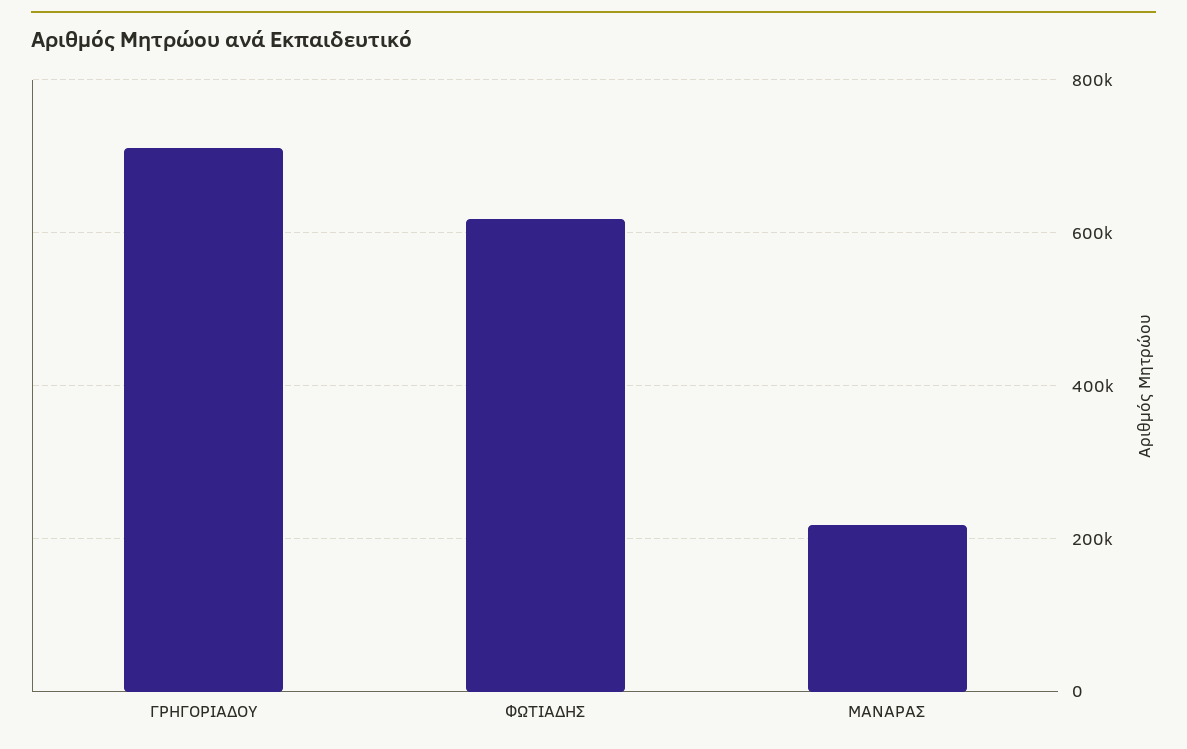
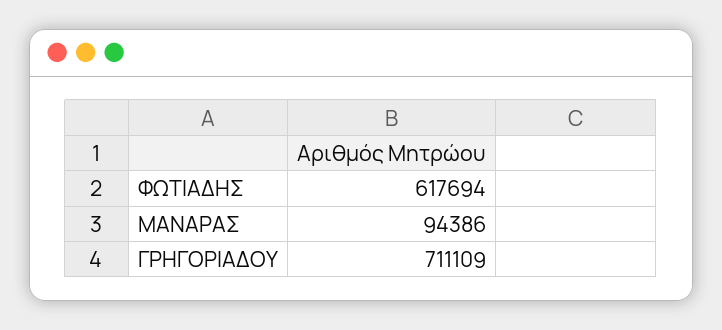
  {
    "ΓΡΗΓΟΡΙΑΔΟΥ": 711109,
    "ΦΩΤΙΑΔΗΣ": 617694,
-   "ΜΑΝΑΡΑΣ": 220000
+   "ΜΑΝΑΡΑΣ": 94386
  }

